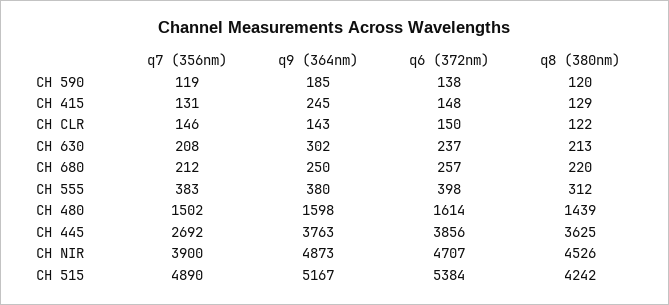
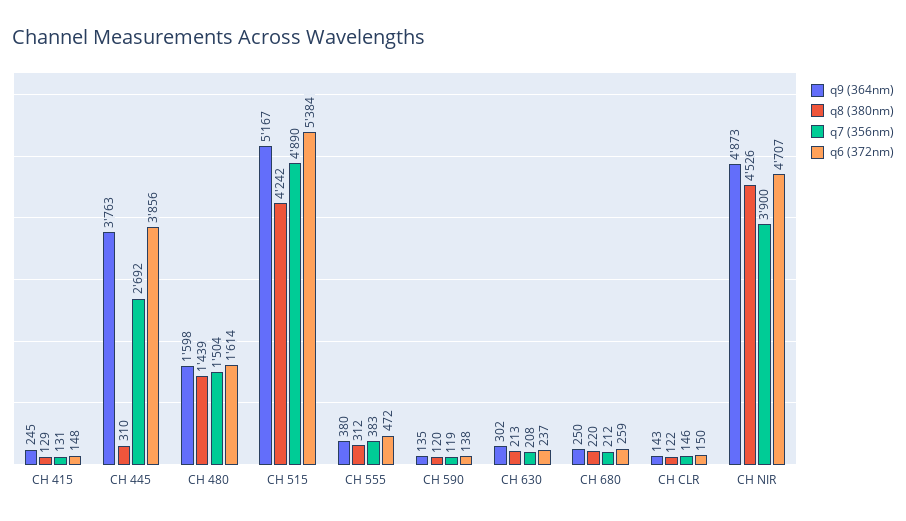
  {
    "q7 (356nm)": {
      "CH 590": 119,
      "CH 415": 131,
      "CH CLR": 146,
      "CH 630": 208,
      "CH 680": 212,
      "CH 555": 383,
-     "CH 480": 1502,
+     "CH 480": 1504,
      "CH 445": 2692,
      "CH NIR": 3900,
      "CH 515": 4890
    },
    "q9 (364nm)": {
-     "CH 590": 185,
+     "CH 590": 135,
      "CH 415": 245,
      "CH CLR": 143,
      "CH 630": 302,
      "CH 680": 250,
      "CH 555": 380,
      "CH 480": 1598,
      "CH 445": 3763,
      "CH NIR": 4873,
      "CH 515": 5167
    },
    "q6 (372nm)": {
      "CH 590": 138,
      "CH 415": 148,
      "CH CLR": 150,
      "CH 630": 237,
-     "CH 680": 257,
+     "CH 680": 259,
-     "CH 555": 398,
+     "CH 555": 472,
      "CH 480": 1614,
      "CH 445": 3856,
      "CH NIR": 4707,
      "CH 515": 5384
    },
    "q8 (380nm)": {
      "CH 590": 120,
      "CH 415": 129,
      "CH CLR": 122,
      "CH 630": 213,
      "CH 680": 220,
      "CH 555": 312,
      "CH 480": 1439,
-     "CH 445": 3625,
+     "CH 445": 310,
      "CH NIR": 4526,
      "CH 515": 4242
    }
  }

